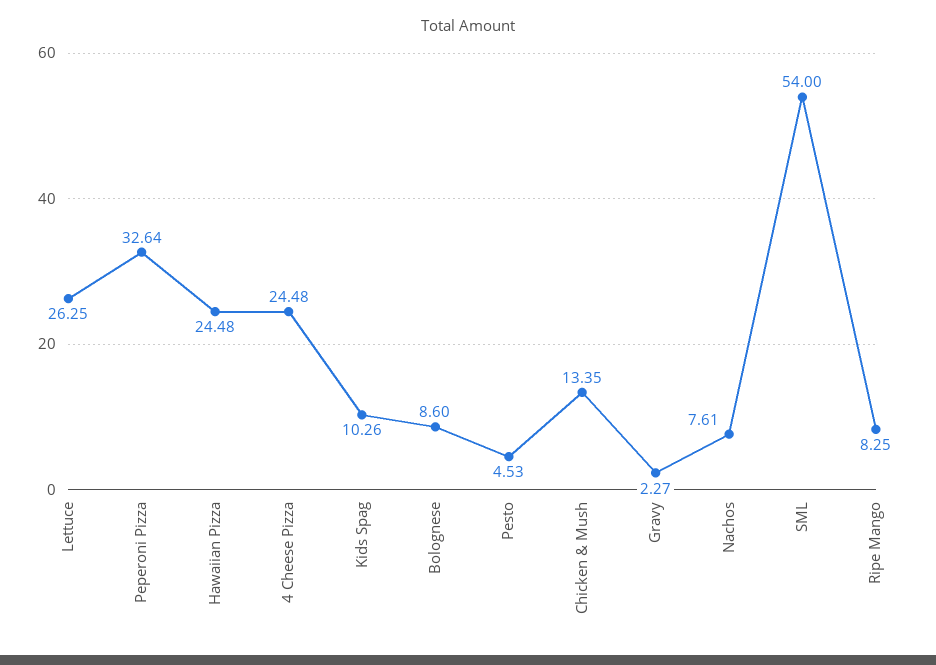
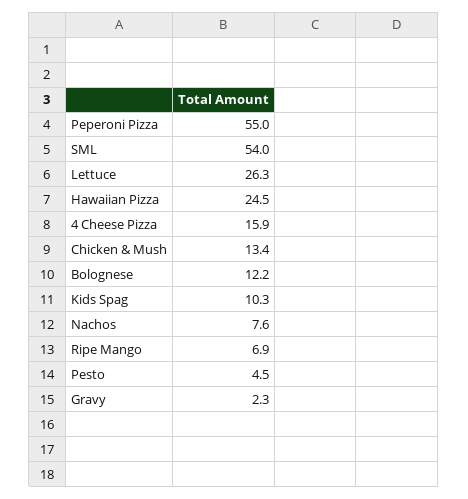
  {
    "Lettuce": 26.25,
-   "Peperoni Pizza": 32.64,
+   "Peperoni Pizza": 55,
    "Hawaiian Pizza": 24.48,
-   "4 Cheese Pizza": 24.48,
+   "4 Cheese Pizza": 15.9,
    "Kids Spag": 10.26,
-   "Bolognese": 8.6,
+   "Bolognese": 12.2,
    "Pesto": 4.53,
    "Chicken & Mush": 13.35,
    "Gravy": 2.27,
    "Nachos": 7.61,
    "SML": 54,
-   "Ripe Mango": 8.25
+   "Ripe Mango": 6.9
  }

